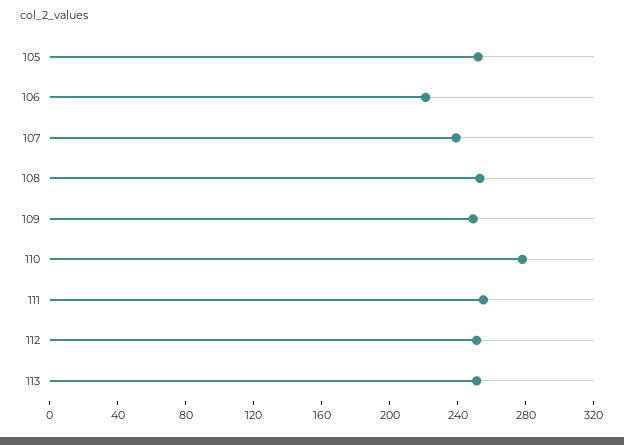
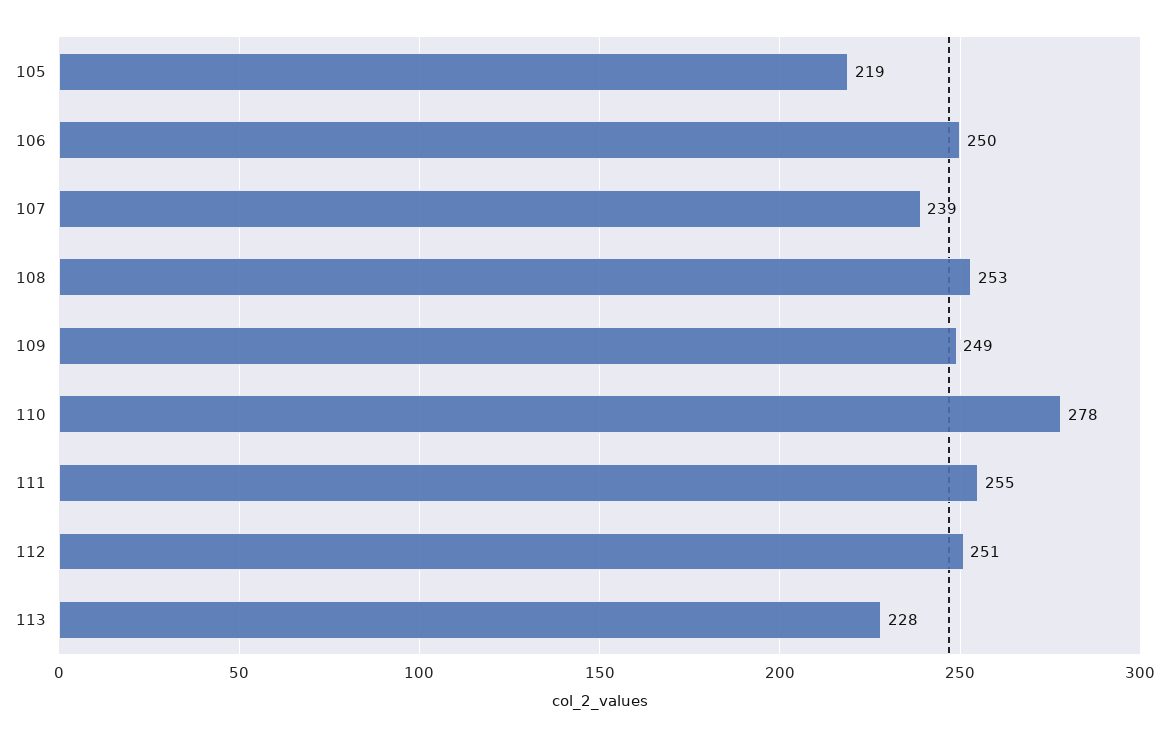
  {
-   "105": 250,
+   "105": 219,
-   "106": 220,
+   "106": 250,
    "107": 239,
    "108": 253,
    "109": 249,
    "110": 278,
    "111": 255,
    "112": 251,
-   "113": 250
+   "113": 228
  }

